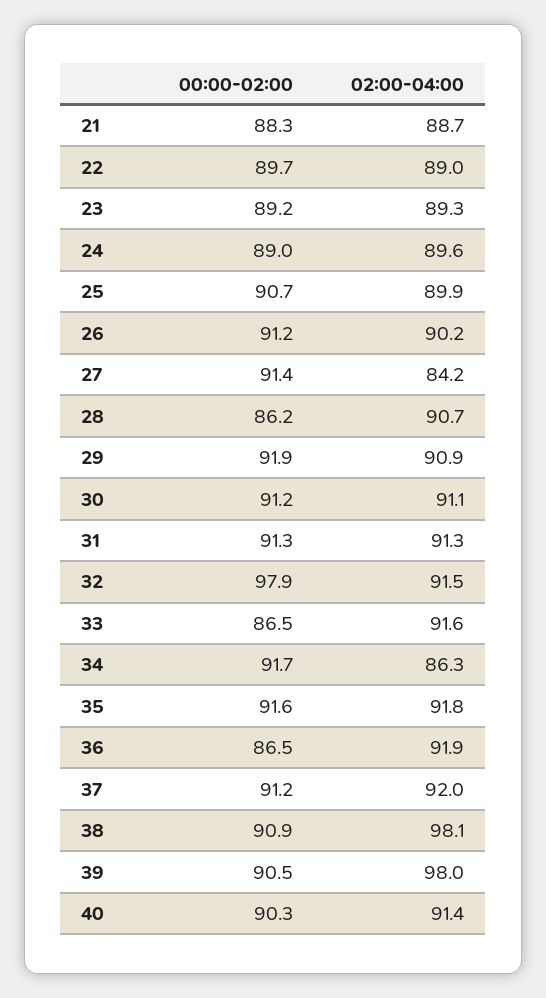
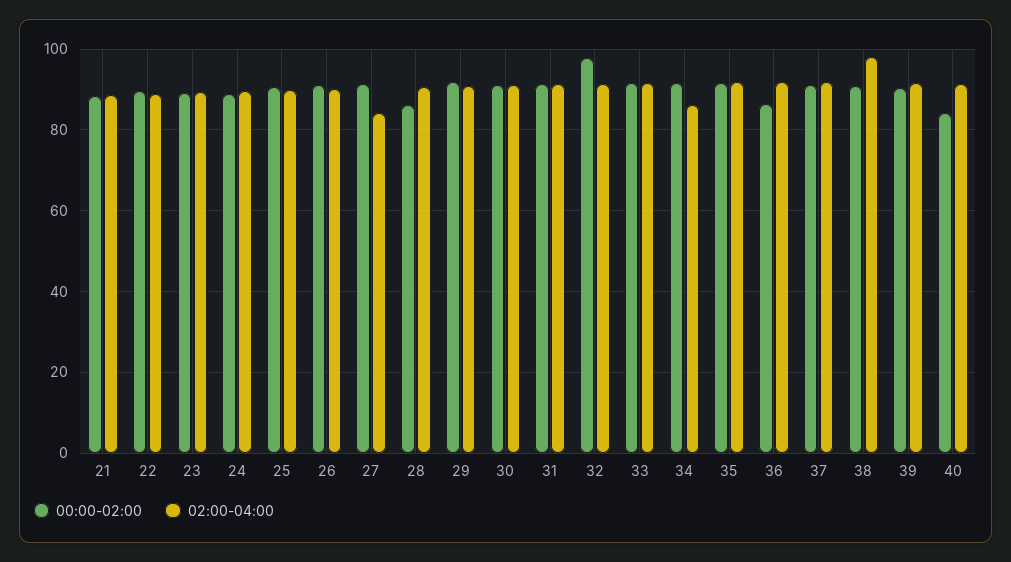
  {
    "00:00-02:00": {
      "21": 88.3,
      "22": 89.7,
      "23": 89.2,
      "24": 89,
      "25": 90.7,
      "26": 91.2,
      "27": 91.4,
      "28": 86.2,
      "29": 91.9,
      "30": 91.2,
      "31": 91.3,
      "32": 97.9,
-     "33": 86.5,
+     "33": 92,
      "34": 91.7,
      "35": 91.6,
      "36": 86.5,
      "37": 91.2,
      "38": 90.9,
      "39": 90.5,
-     "40": 90.3
+     "40": 84
    },
    "02:00-04:00": {
      "21": 88.7,
      "22": 89,
      "23": 89.3,
      "24": 89.6,
      "25": 89.9,
      "26": 90.2,
      "27": 84.2,
      "28": 90.7,
      "29": 90.9,
      "30": 91.1,
      "31": 91.3,
      "32": 91.5,
      "33": 91.6,
      "34": 86.3,
      "35": 91.8,
      "36": 91.9,
      "37": 92,
      "38": 98.1,
-     "39": 98,
+     "39": 92,
      "40": 91.4
    }
  }

